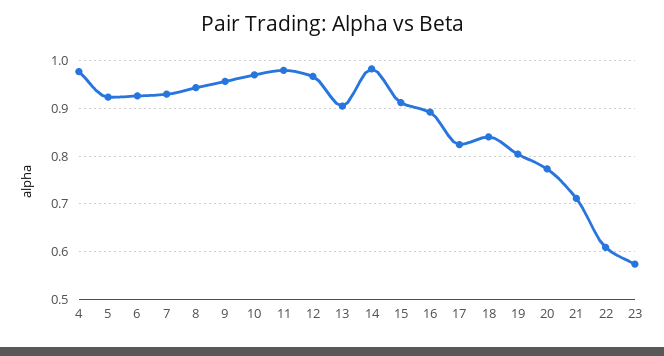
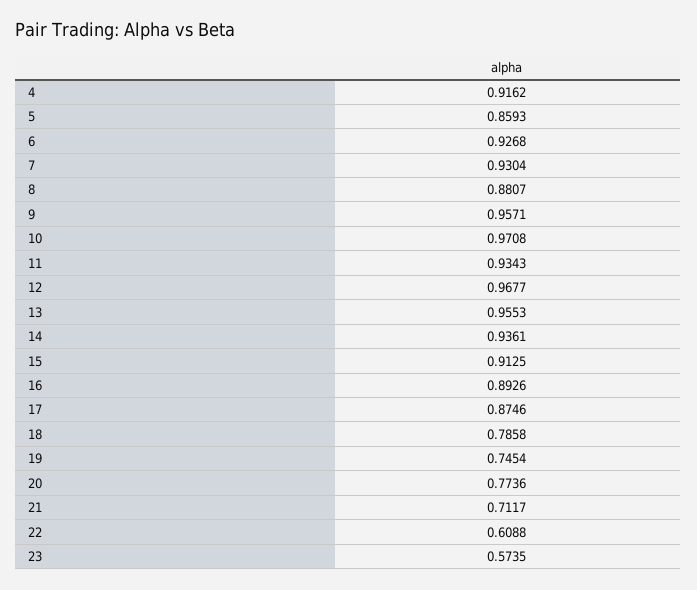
  {
-   "4": 0.98,
+   "4": 0.9162,
-   "5": 0.92,
+   "5": 0.8593,
    "6": 0.9268,
    "7": 0.9304,
-   "8": 0.94,
+   "8": 0.8807,
    "9": 0.9571,
    "10": 0.9708,
-   "11": 0.98,
+   "11": 0.9343,
    "12": 0.9677,
-   "13": 0.9,
+   "13": 0.9553,
-   "14": 0.98,
+   "14": 0.9361,
    "15": 0.9125,
    "16": 0.8926,
-   "17": 0.82,
+   "17": 0.8746,
-   "18": 0.84,
+   "18": 0.7858,
-   "19": 0.8,
+   "19": 0.7454,
    "20": 0.7736,
    "21": 0.7117,
    "22": 0.6088,
    "23": 0.5735
  }

